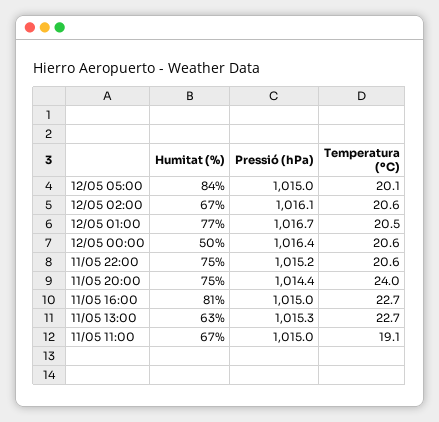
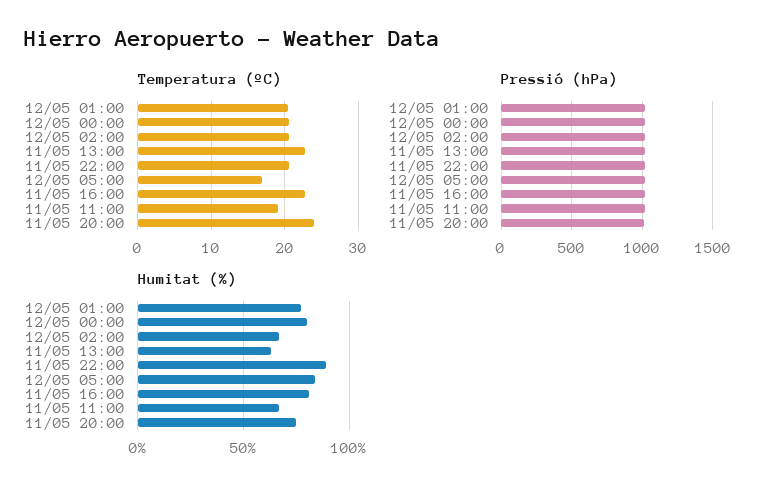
  {
    "Humitat (%)": {
      "12/05 05:00": 84,
      "12/05 02:00": 67,
      "12/05 01:00": 77,
-     "12/05 00:00": 50,
+     "12/05 00:00": 80,
-     "11/05 22:00": 75,
+     "11/05 22:00": 90,
      "11/05 20:00": 75,
      "11/05 16:00": 81,
      "11/05 13:00": 63,
      "11/05 11:00": 67
    },
    "Pressió (hPa)": {
      "12/05 05:00": 1015,
      "12/05 02:00": 1016.1,
      "12/05 01:00": 1016.7,
      "12/05 00:00": 1016.4,
      "11/05 22:00": 1015.2,
      "11/05 20:00": 1014.4,
      "11/05 16:00": 1015,
      "11/05 13:00": 1015.3,
      "11/05 11:00": 1015
    },
    "Temperatura (ºC)": {
-     "12/05 05:00": 20.1,
+     "12/05 05:00": 17,
      "12/05 02:00": 20.6,
      "12/05 01:00": 20.5,
      "12/05 00:00": 20.6,
      "11/05 22:00": 20.6,
      "11/05 20:00": 24,
      "11/05 16:00": 22.7,
      "11/05 13:00": 22.7,
      "11/05 11:00": 19.1
    }
  }

